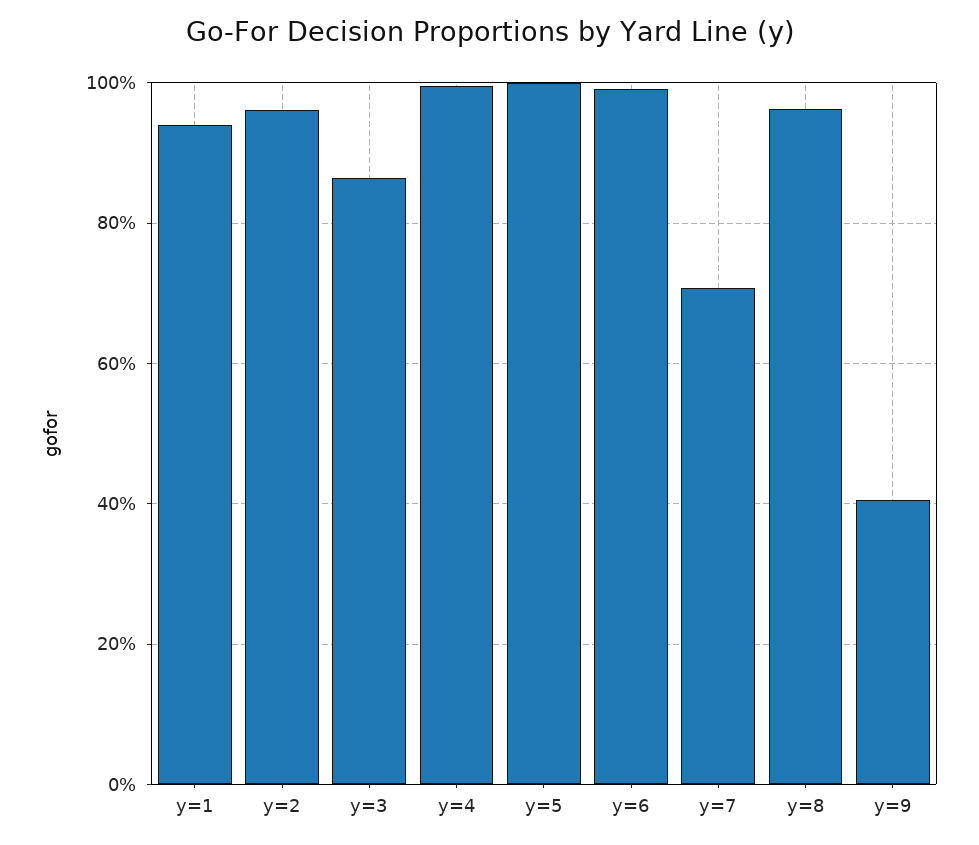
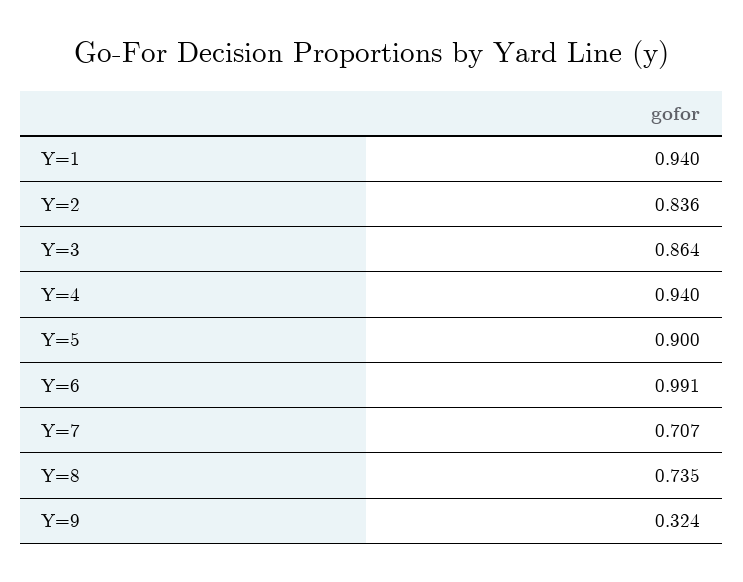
  {
    "y=1": 0.94,
-   "y=2": 0.96,
+   "y=2": 0.836,
    "y=3": 0.864,
-   "y=4": 1,
+   "y=4": 0.94,
-   "y=5": 1,
+   "y=5": 0.9,
    "y=6": 0.991,
    "y=7": 0.707,
-   "y=8": 0.96,
+   "y=8": 0.735,
-   "y=9": 0.4
+   "y=9": 0.324
  }

